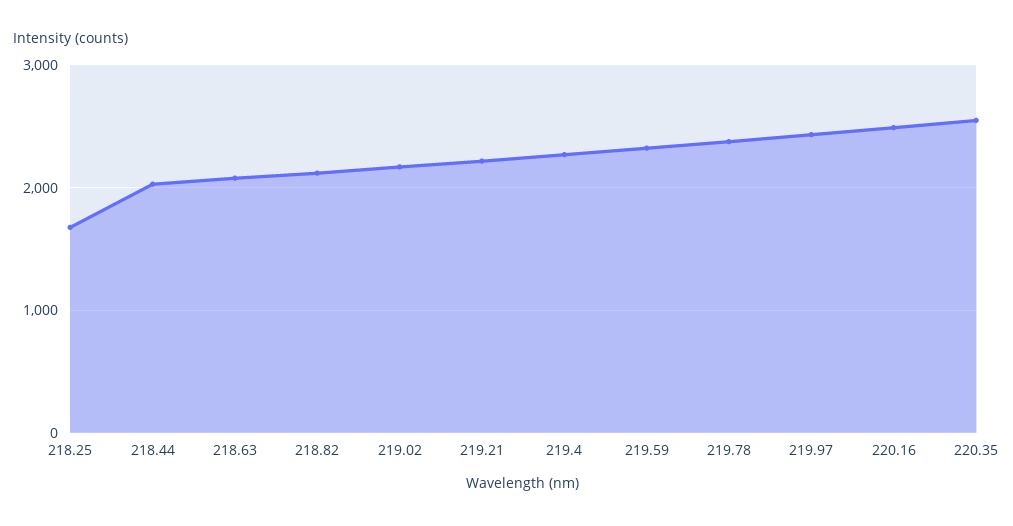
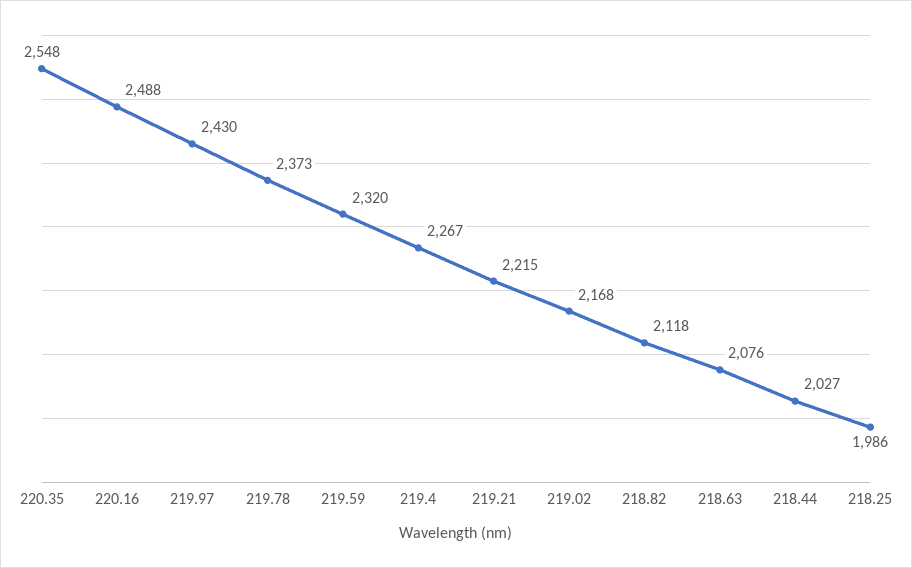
  {
-   "218.25": 1700,
+   "218.25": 1986,
    "218.44": 2027,
    "218.63": 2076,
    "218.82": 2118,
    "219.02": 2168,
    "219.21": 2215,
    "219.4": 2267,
    "219.59": 2320,
    "219.78": 2373,
    "219.97": 2430,
    "220.16": 2488,
    "220.35": 2548
  }

